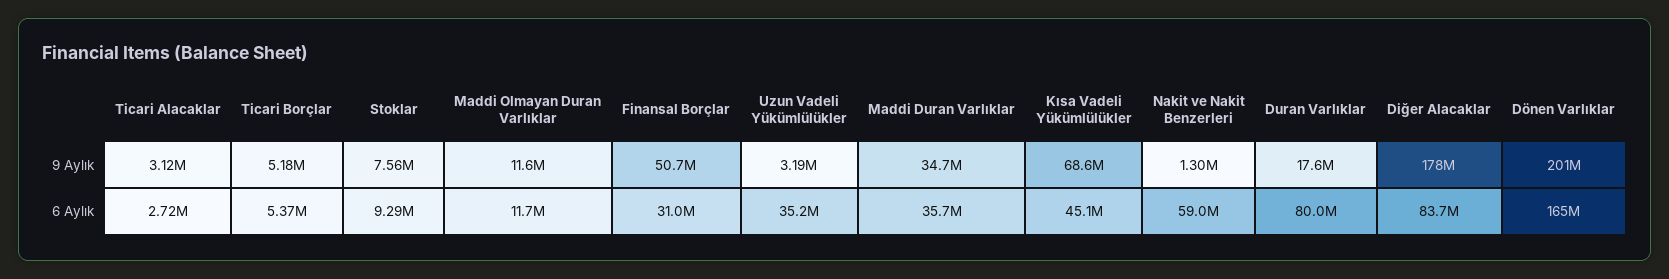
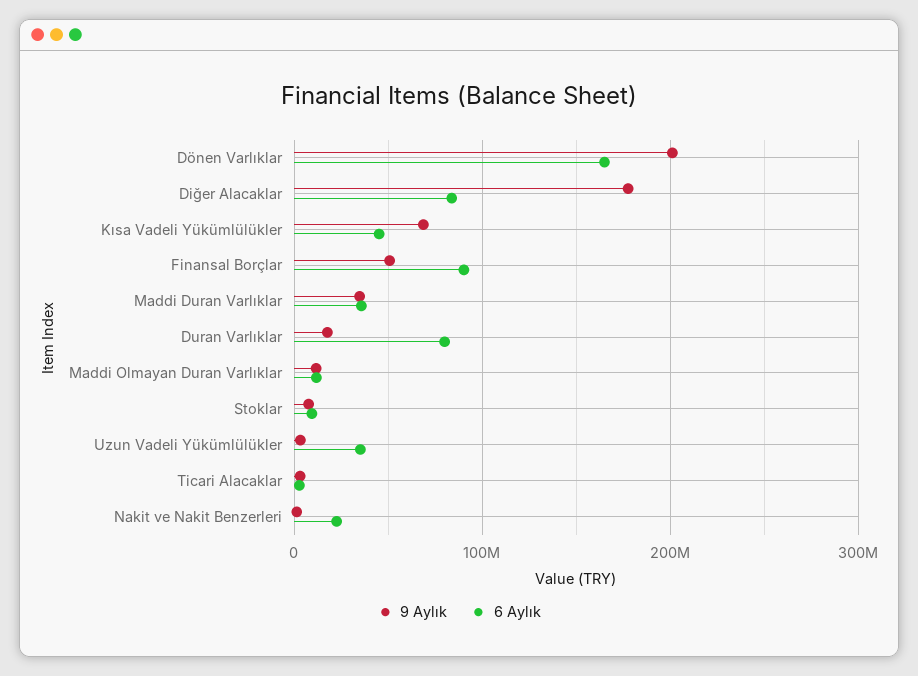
  {
    "9 Aylık": {
      "Ticari Alacaklar": 3120000,
-     "Ticari Borçlar": 5180000,
      "Stoklar": 7560000,
      "Maddi Olmayan Duran Varlıklar": 11600000,
      "Finansal Borçlar": 50700000,
      "Uzun Vadeli Yükümlülükler": 3190000,
      "Maddi Duran Varlıklar": 34700000,
      "Kısa Vadeli Yükümlülükler": 68600000,
      "Nakit ve Nakit Benzerleri": 1300000,
      "Duran Varlıklar": 17600000,
      "Diğer Alacaklar": 178000000,
      "Dönen Varlıklar": 201000000
    },
    "6 Aylık": {
      "Ticari Alacaklar": 2720000,
-     "Ticari Borçlar": 5370000,
      "Stoklar": 9290000,
      "Maddi Olmayan Duran Varlıklar": 11700000,
-     "Finansal Borçlar": 31000000,
+     "Finansal Borçlar": 90000000,
      "Uzun Vadeli Yükümlülükler": 35200000,
      "Maddi Duran Varlıklar": 35700000,
      "Kısa Vadeli Yükümlülükler": 45100000,
-     "Nakit ve Nakit Benzerleri": 59000000,
+     "Nakit ve Nakit Benzerleri": 20000000,
      "Duran Varlıklar": 80000000,
      "Diğer Alacaklar": 83700000,
      "Dönen Varlıklar": 165000000
    }
  }

